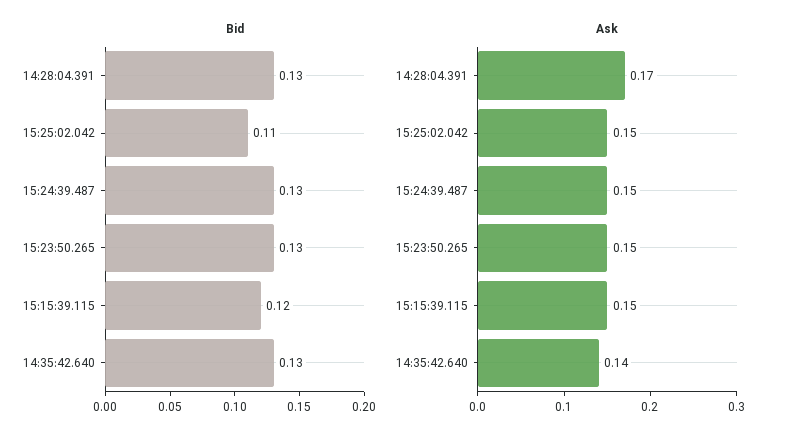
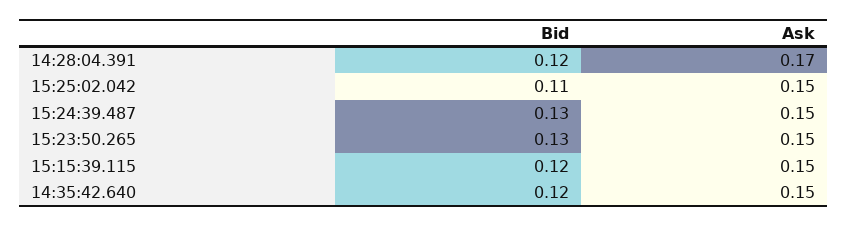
  {
    "Bid": {
-     "14:28:04.391": 0.13,
+     "14:28:04.391": 0.12,
      "15:25:02.042": 0.11,
      "15:24:39.487": 0.13,
      "15:23:50.265": 0.13,
      "15:15:39.115": 0.12,
-     "14:35:42.640": 0.13
+     "14:35:42.640": 0.12
    },
    "Ask": {
      "14:28:04.391": 0.17,
      "15:25:02.042": 0.15,
      "15:24:39.487": 0.15,
      "15:23:50.265": 0.15,
      "15:15:39.115": 0.15,
-     "14:35:42.640": 0.14
+     "14:35:42.640": 0.15
    }
  }

